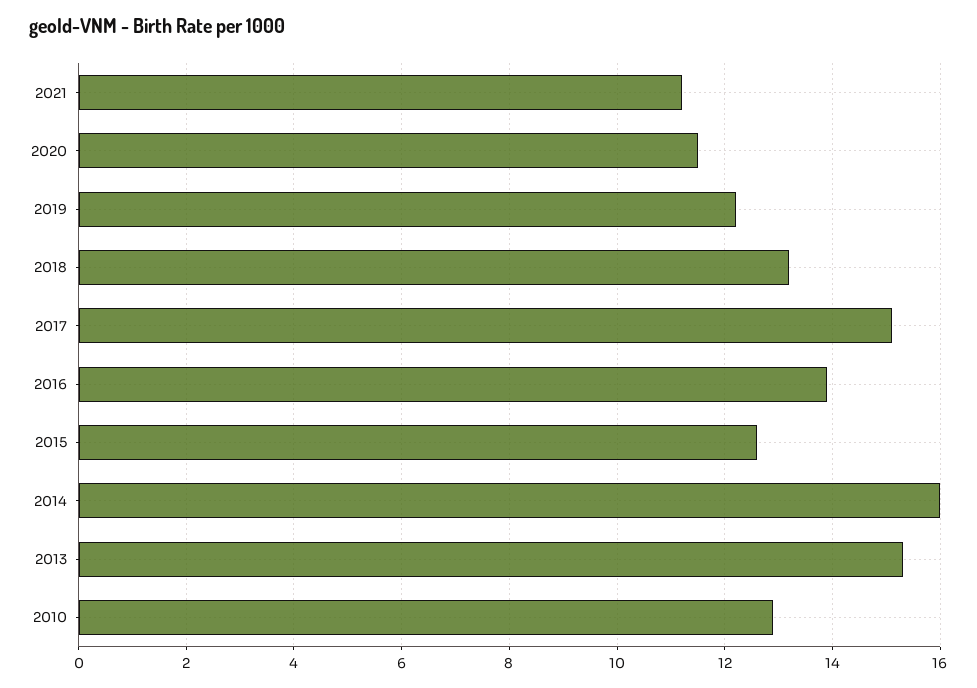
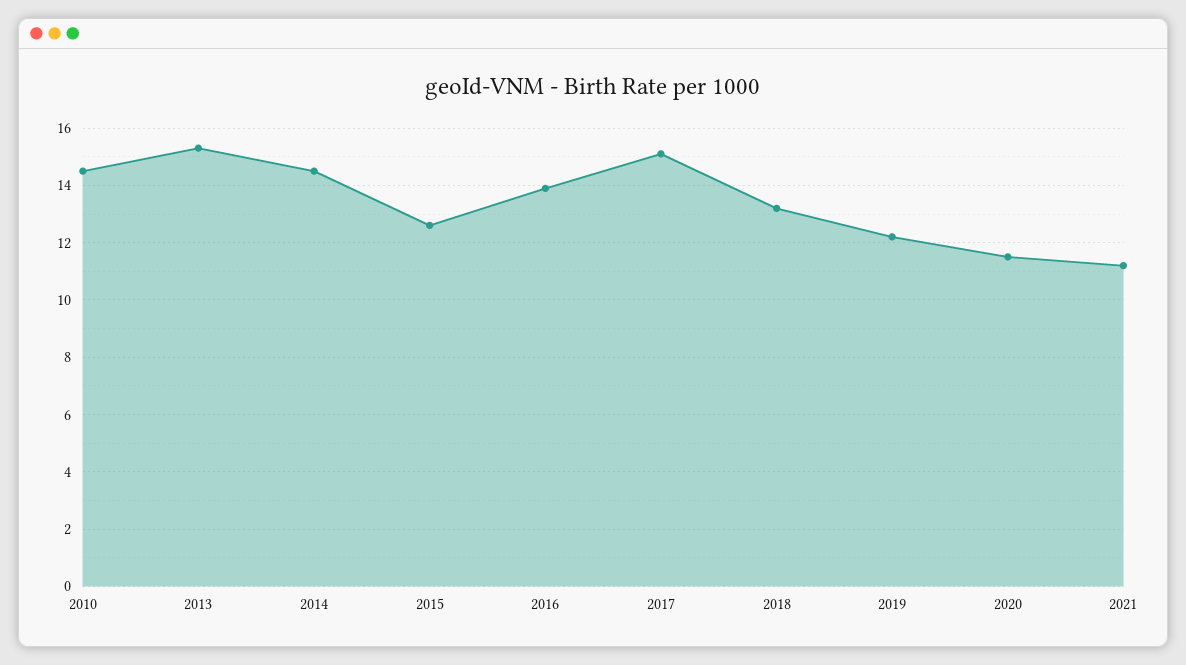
  {
    "2021": 11,
    "2020": 11.5,
    "2019": 12,
    "2018": 13,
    "2017": 15,
    "2016": 14,
    "2015": 12.5,
-   "2014": 16,
+   "2014": 14.5,
    "2013": 15.5,
-   "2010": 13
+   "2010": 14.5
  }

